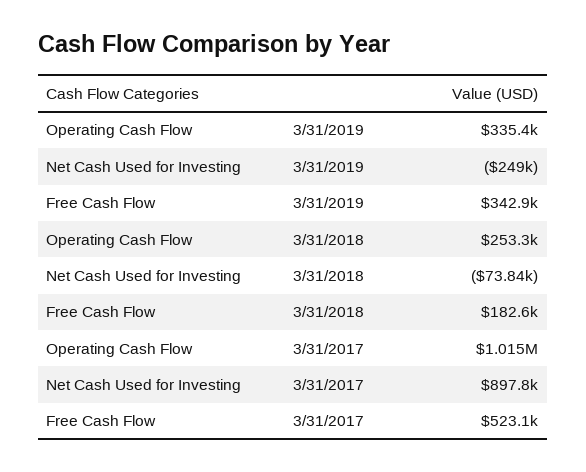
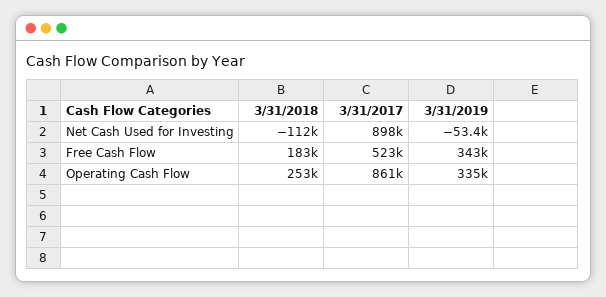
  {
    "Operating Cash Flow": {
      "3/31/2019": 335400,
      "3/31/2018": 253300,
-     "3/31/2017": 1015000
+     "3/31/2017": 861000
    },
    "Net Cash Used for Investing": {
-     "3/31/2019": -249000,
+     "3/31/2019": -53400,
-     "3/31/2018": -73840,
+     "3/31/2018": -112000,
      "3/31/2017": 897800
    },
    "Free Cash Flow": {
      "3/31/2019": 342900,
      "3/31/2018": 182600,
      "3/31/2017": 523100
    }
  }

